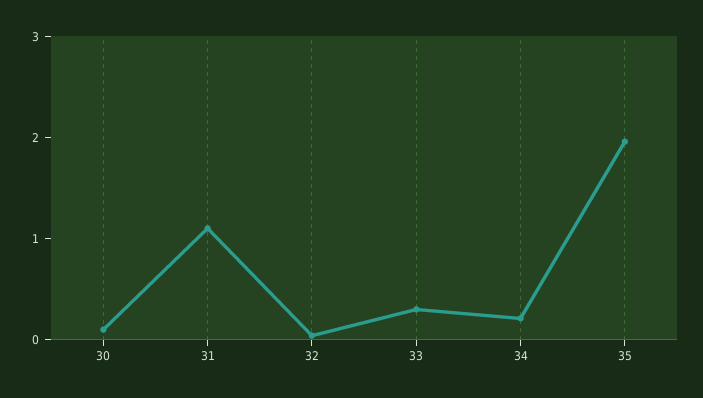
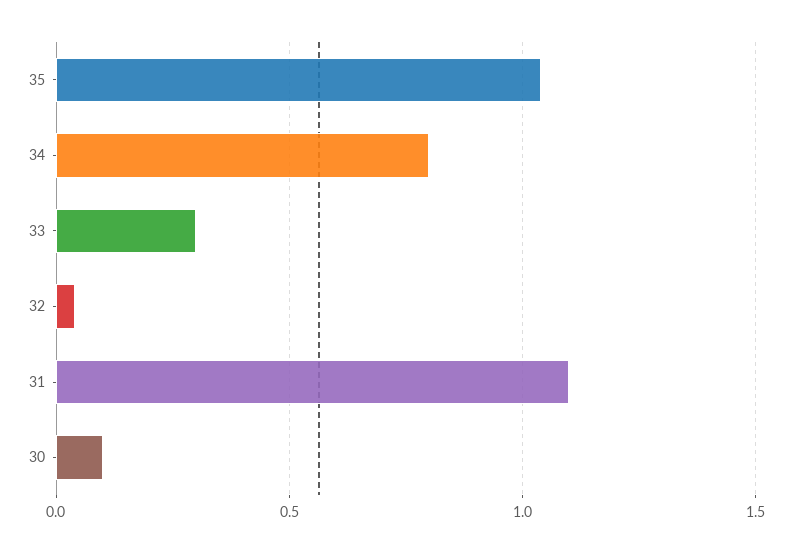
  {
    "30": 0.1,
    "31": 1.1,
    "32": 0.05,
    "33": 0.3,
-   "34": 0.2,
+   "34": 0.8,
-   "35": 2
+   "35": 1.05
  }

